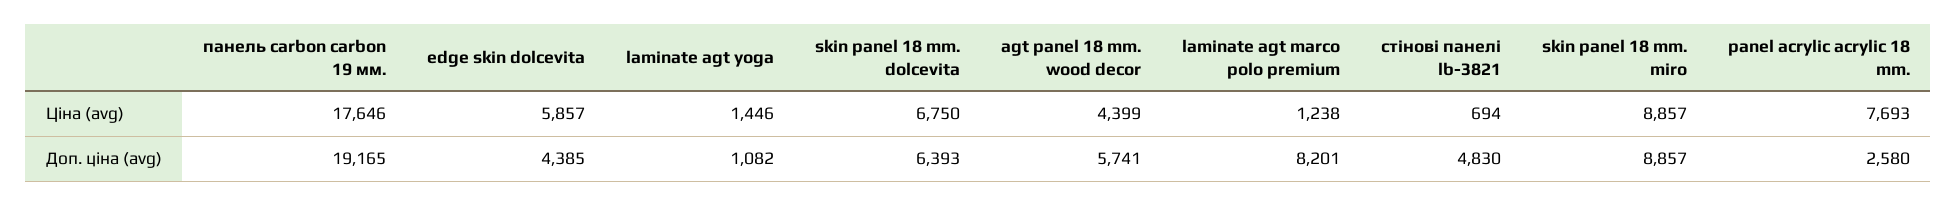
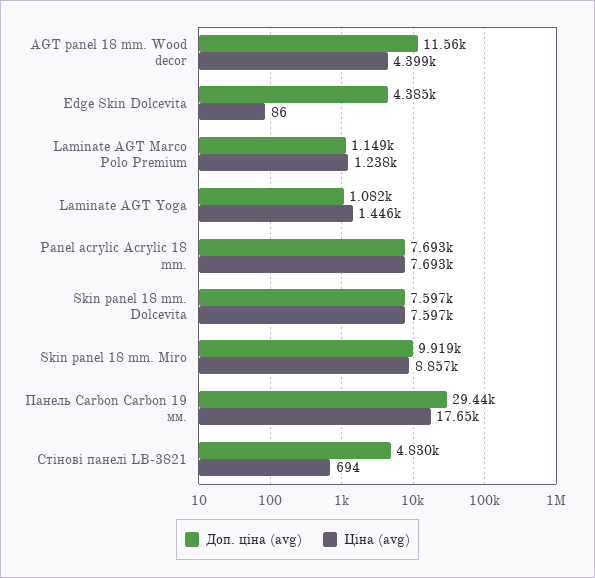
  {
    "Ціна (avg)": {
      "панель carbon carbon 19 мм.": 17646,
-     "edge skin dolcevita": 5857,
+     "edge skin dolcevita": 86,
      "laminate agt yoga": 1446,
-     "skin panel 18 mm. dolcevita": 6750,
+     "skin panel 18 mm. dolcevita": 7597,
      "agt panel 18 mm. wood decor": 4399,
      "laminate agt marco polo premium": 1238,
      "стінові панелі lb-3821": 694,
      "skin panel 18 mm. miro": 8857,
      "panel acrylic acrylic 18 mm.": 7693
    },
    "Доп. ціна (avg)": {
-     "панель carbon carbon 19 мм.": 19165,
+     "панель carbon carbon 19 мм.": 29440,
      "edge skin dolcevita": 4385,
      "laminate agt yoga": 1082,
-     "skin panel 18 mm. dolcevita": 6393,
+     "skin panel 18 mm. dolcevita": 7597,
-     "agt panel 18 mm. wood decor": 5741,
+     "agt panel 18 mm. wood decor": 11560,
-     "laminate agt marco polo premium": 8201,
+     "laminate agt marco polo premium": 1149,
      "стінові панелі lb-3821": 4830,
-     "skin panel 18 mm. miro": 8857,
+     "skin panel 18 mm. miro": 9919,
-     "panel acrylic acrylic 18 mm.": 2580
+     "panel acrylic acrylic 18 mm.": 7693
    }
  }

